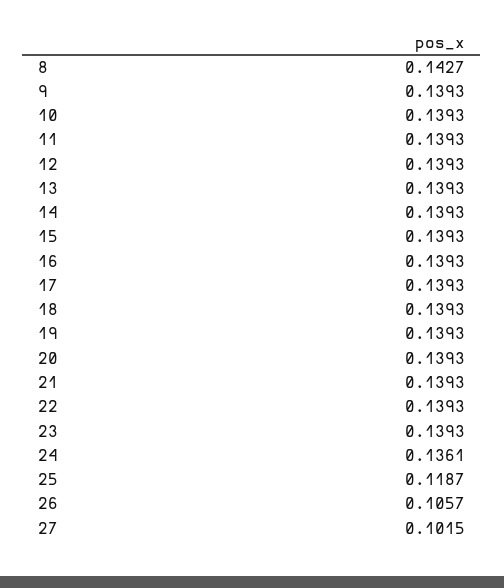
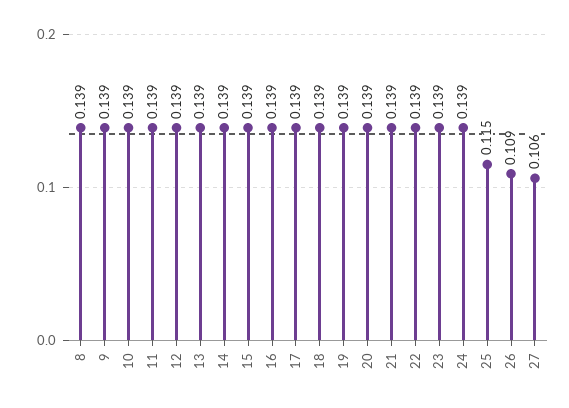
  {
-   "8": 0.1427,
+   "8": 0.139,
    "9": 0.1393,
    "10": 0.1393,
    "11": 0.1393,
    "12": 0.1393,
    "13": 0.1393,
    "14": 0.1393,
    "15": 0.1393,
    "16": 0.1393,
    "17": 0.1393,
    "18": 0.1393,
    "19": 0.1393,
    "20": 0.1393,
    "21": 0.1393,
    "22": 0.1393,
    "23": 0.1393,
-   "24": 0.1361,
+   "24": 0.139,
-   "25": 0.1187,
+   "25": 0.115,
-   "26": 0.1057,
+   "26": 0.109,
-   "27": 0.1015
+   "27": 0.106
  }

